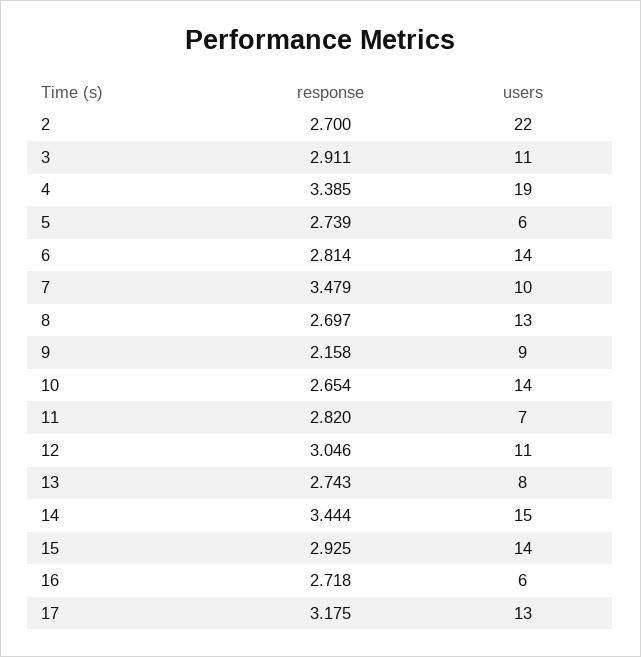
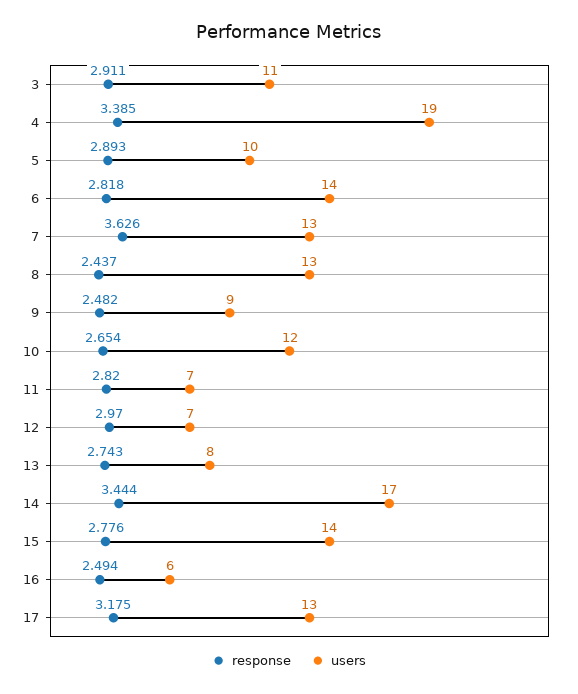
  {
    "response": {
-     "2": 2.7,
      "3": 2.911,
      "4": 3.385,
-     "5": 2.739,
+     "5": 2.893,
-     "6": 2.814,
+     "6": 2.818,
-     "7": 3.479,
+     "7": 3.626,
-     "8": 2.697,
+     "8": 2.437,
-     "9": 2.158,
+     "9": 2.482,
      "10": 2.654,
      "11": 2.82,
-     "12": 3.046,
+     "12": 2.97,
      "13": 2.743,
      "14": 3.444,
-     "15": 2.925,
+     "15": 2.776,
-     "16": 2.718,
+     "16": 2.494,
      "17": 3.175
    },
    "users": {
-     "2": 22,
      "3": 11,
      "4": 19,
-     "5": 6,
+     "5": 10,
      "6": 14,
-     "7": 10,
+     "7": 13,
      "8": 13,
      "9": 9,
-     "10": 14,
+     "10": 12,
      "11": 7,
-     "12": 11,
+     "12": 7,
      "13": 8,
-     "14": 15,
+     "14": 17,
      "15": 14,
      "16": 6,
      "17": 13
    }
  }

